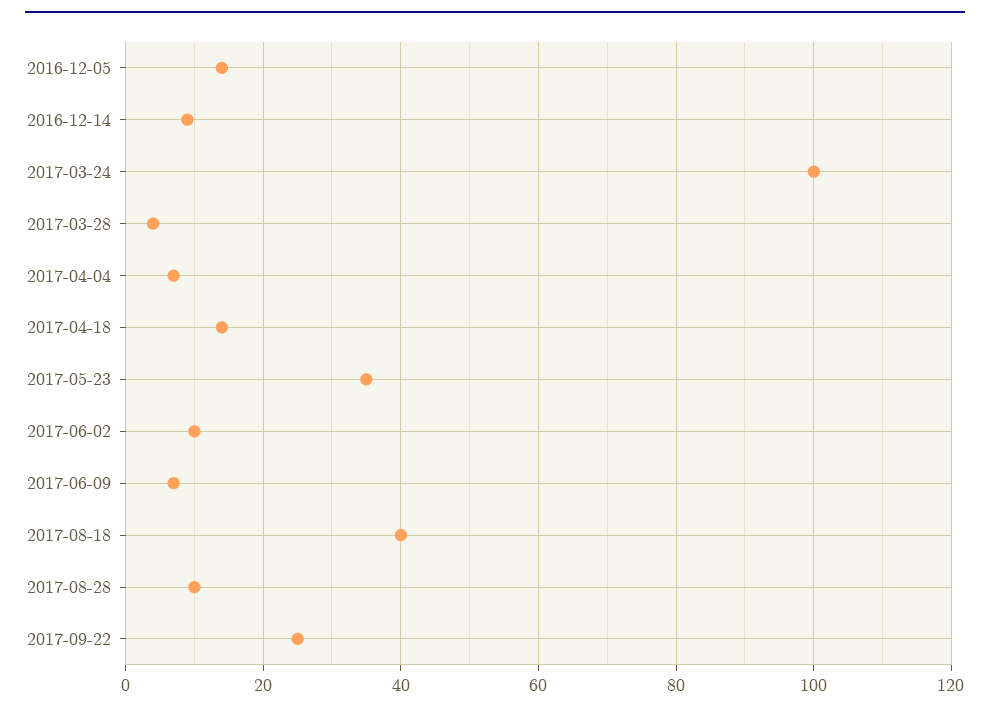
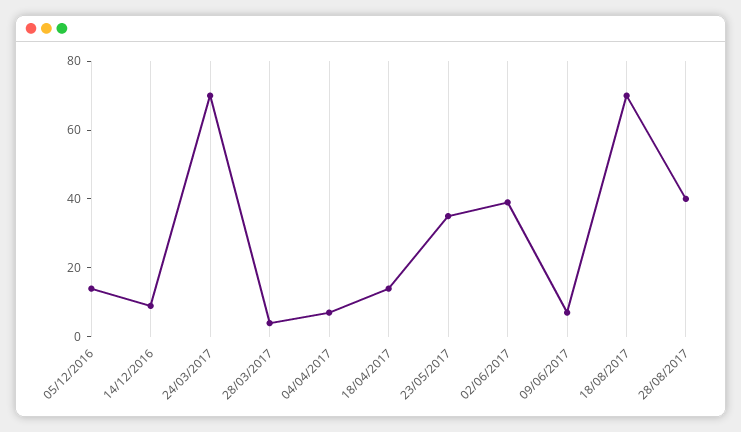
  {
    "2016-12-05": 15,
    "2016-12-14": 10,
-   "2017-03-24": 100,
+   "2017-03-24": 70,
    "2017-03-28": 5,
    "2017-04-04": 5,
    "2017-04-18": 15,
    "2017-05-23": 35,
-   "2017-06-02": 10,
+   "2017-06-02": 40,
    "2017-06-09": 5,
-   "2017-08-18": 40,
+   "2017-08-18": 70,
-   "2017-08-28": 10,
+   "2017-08-28": 40
-   "2017-09-22": 25
  }

